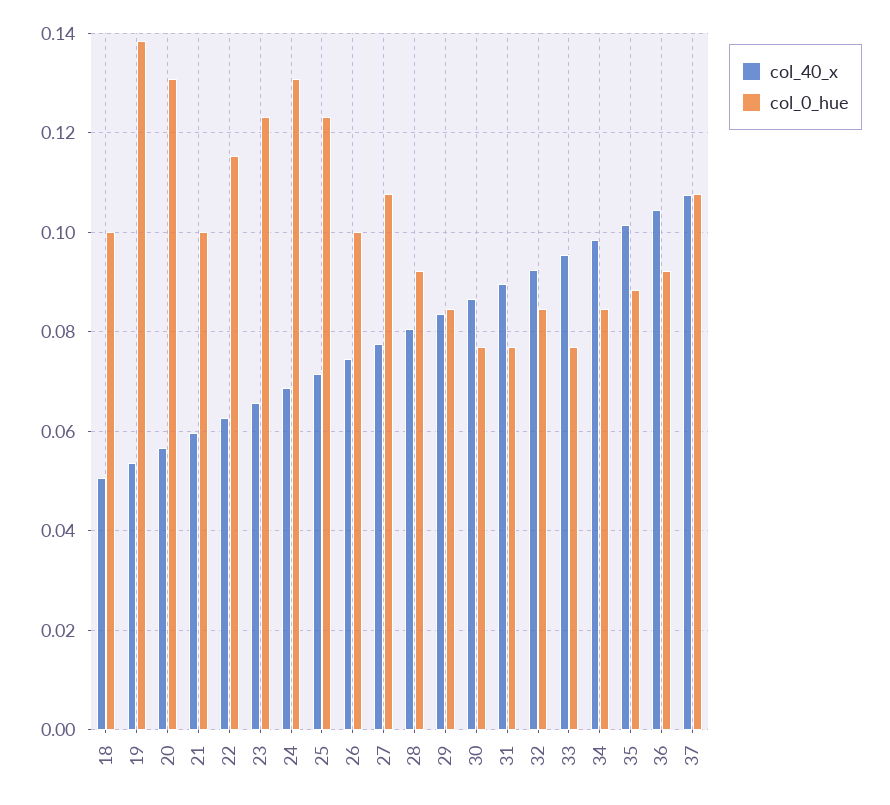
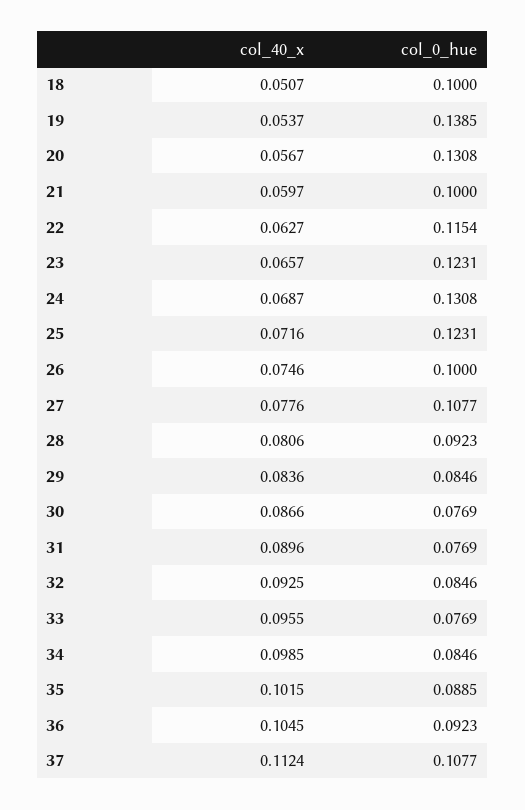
  {
    "col_40_x": {
      "18": 0.0507,
      "19": 0.0537,
      "20": 0.0567,
      "21": 0.0597,
      "22": 0.0627,
      "23": 0.0657,
      "24": 0.0687,
      "25": 0.0716,
      "26": 0.0746,
      "27": 0.0776,
      "28": 0.0806,
      "29": 0.0836,
      "30": 0.0866,
      "31": 0.0896,
      "32": 0.0925,
      "33": 0.0955,
      "34": 0.0985,
      "35": 0.1015,
      "36": 0.1045,
-     "37": 0.108
+     "37": 0.1124
    },
    "col_0_hue": {
      "18": 0.1,
      "19": 0.1385,
      "20": 0.1308,
      "21": 0.1,
      "22": 0.1154,
      "23": 0.1231,
      "24": 0.1308,
      "25": 0.1231,
      "26": 0.1,
      "27": 0.1077,
      "28": 0.0923,
      "29": 0.0846,
      "30": 0.0769,
      "31": 0.0769,
      "32": 0.0846,
      "33": 0.0769,
      "34": 0.0846,
      "35": 0.0885,
      "36": 0.0923,
      "37": 0.1077
    }
  }

